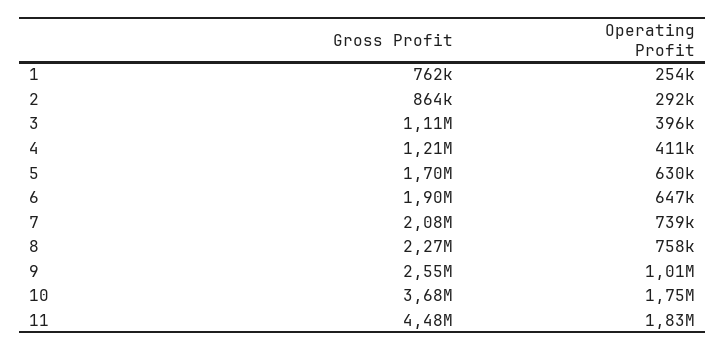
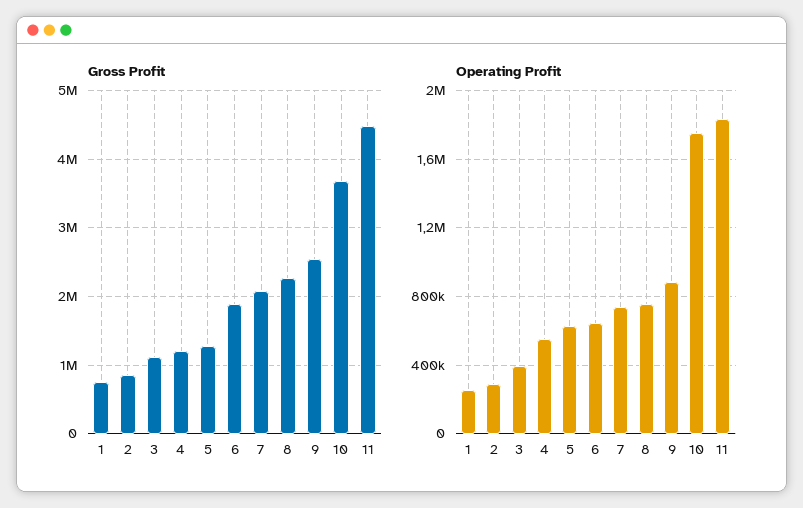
  {
    "Gross Profit": {
      "1": 762000,
      "2": 864000,
      "3": 1110000,
      "4": 1210000,
-     "5": 1700000,
+     "5": 1300000,
      "6": 1900000,
      "7": 2080000,
      "8": 2270000,
      "9": 2550000,
      "10": 3680000,
      "11": 4480000
    },
    "Operating Profit": {
      "1": 254000,
      "2": 292000,
      "3": 396000,
-     "4": 411000,
+     "4": 550000,
      "5": 630000,
      "6": 647000,
      "7": 739000,
      "8": 758000,
-     "9": 1010000,
+     "9": 900000,
      "10": 1750000,
      "11": 1830000
    }
  }

